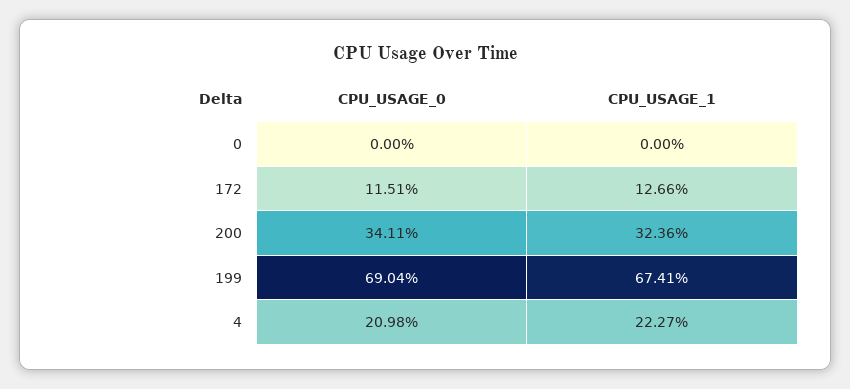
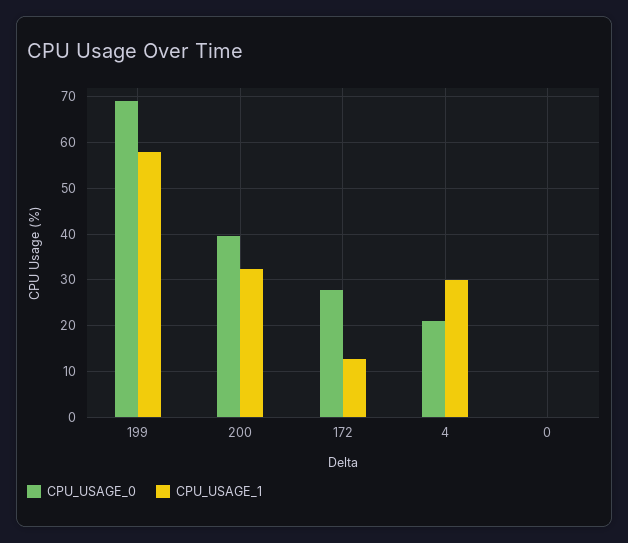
  {
    "CPU_USAGE_0": {
      "0": 0,
-     "172": 11.51,
+     "172": 28,
-     "200": 34.11,
+     "200": 40,
      "199": 69.04,
      "4": 20.98
    },
    "CPU_USAGE_1": {
      "0": 0,
      "172": 12.66,
      "200": 32.36,
-     "199": 67.41,
+     "199": 58,
-     "4": 22.27
+     "4": 30
    }
  }

